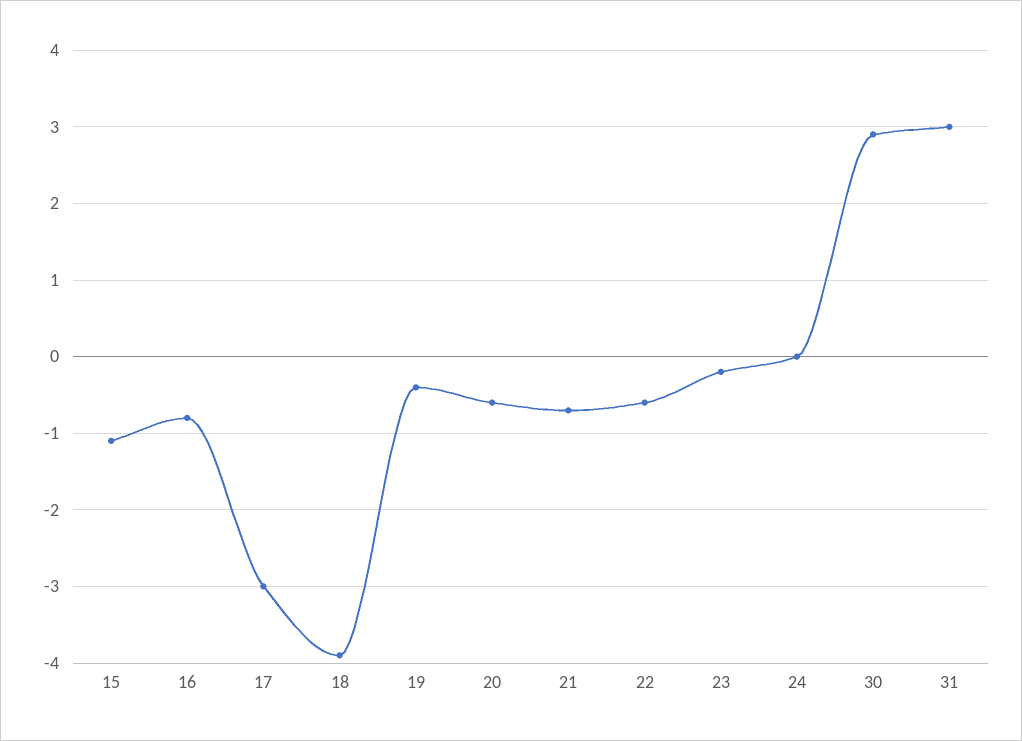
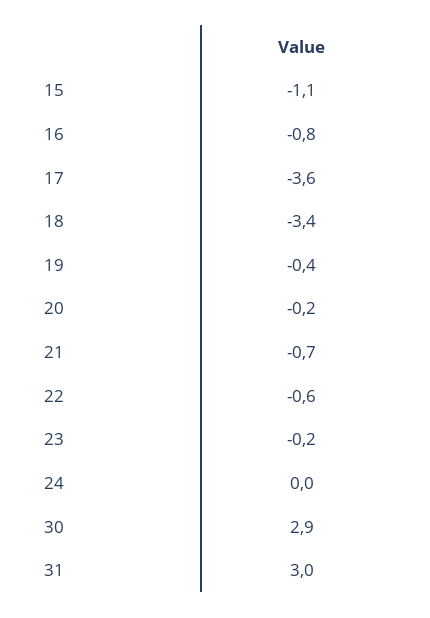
  {
    "15": -1.1,
    "16": -0.8,
-   "17": -3,
+   "17": -3.6,
-   "18": -3.9,
+   "18": -3.4,
    "19": -0.4,
-   "20": -0.6,
+   "20": -0.2,
    "21": -0.7,
    "22": -0.6,
    "23": -0.2,
    "24": 0,
    "30": 2.9,
    "31": 3
  }

